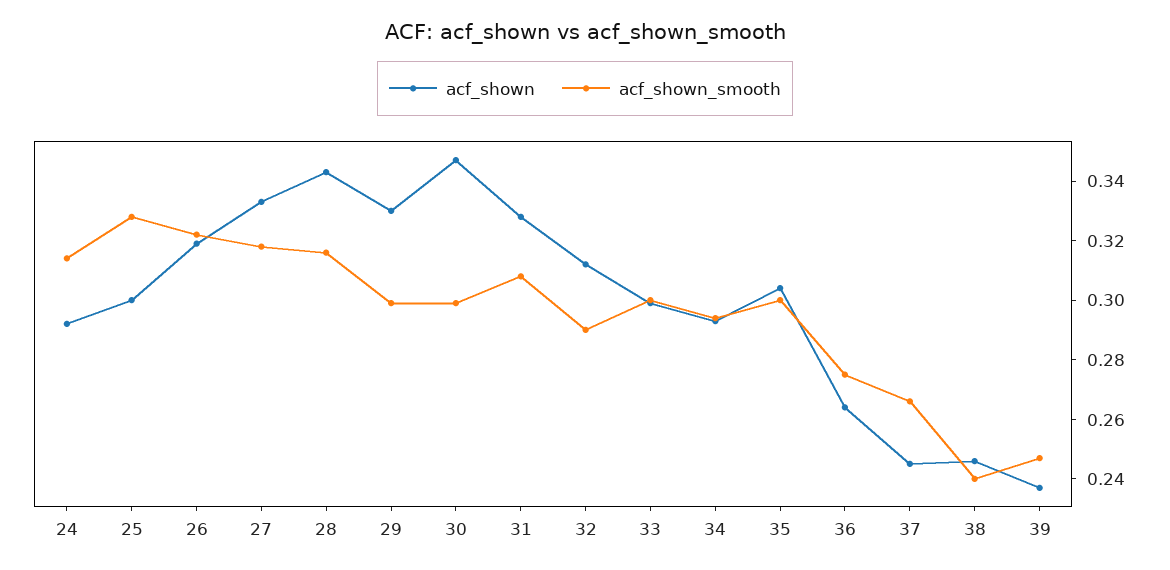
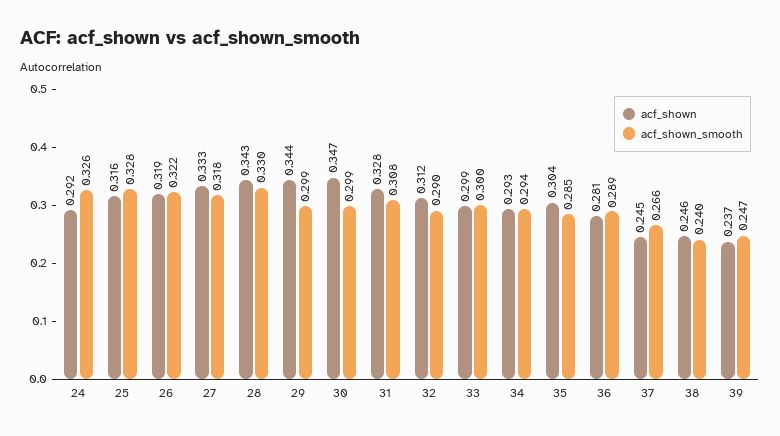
  {
    "acf_shown": {
      "24": 0.292,
-     "25": 0.3,
+     "25": 0.316,
      "26": 0.319,
      "27": 0.333,
      "28": 0.343,
-     "29": 0.33,
+     "29": 0.344,
      "30": 0.347,
      "31": 0.328,
      "32": 0.312,
      "33": 0.299,
      "34": 0.293,
      "35": 0.304,
-     "36": 0.265,
+     "36": 0.281,
      "37": 0.245,
      "38": 0.246,
      "39": 0.237
    },
    "acf_shown_smooth": {
-     "24": 0.315,
+     "24": 0.326,
      "25": 0.328,
      "26": 0.322,
      "27": 0.318,
-     "28": 0.315,
+     "28": 0.33,
      "29": 0.299,
      "30": 0.299,
      "31": 0.308,
      "32": 0.29,
      "33": 0.3,
      "34": 0.294,
-     "35": 0.3,
+     "35": 0.285,
-     "36": 0.275,
+     "36": 0.289,
      "37": 0.266,
      "38": 0.24,
      "39": 0.247
    }
  }

